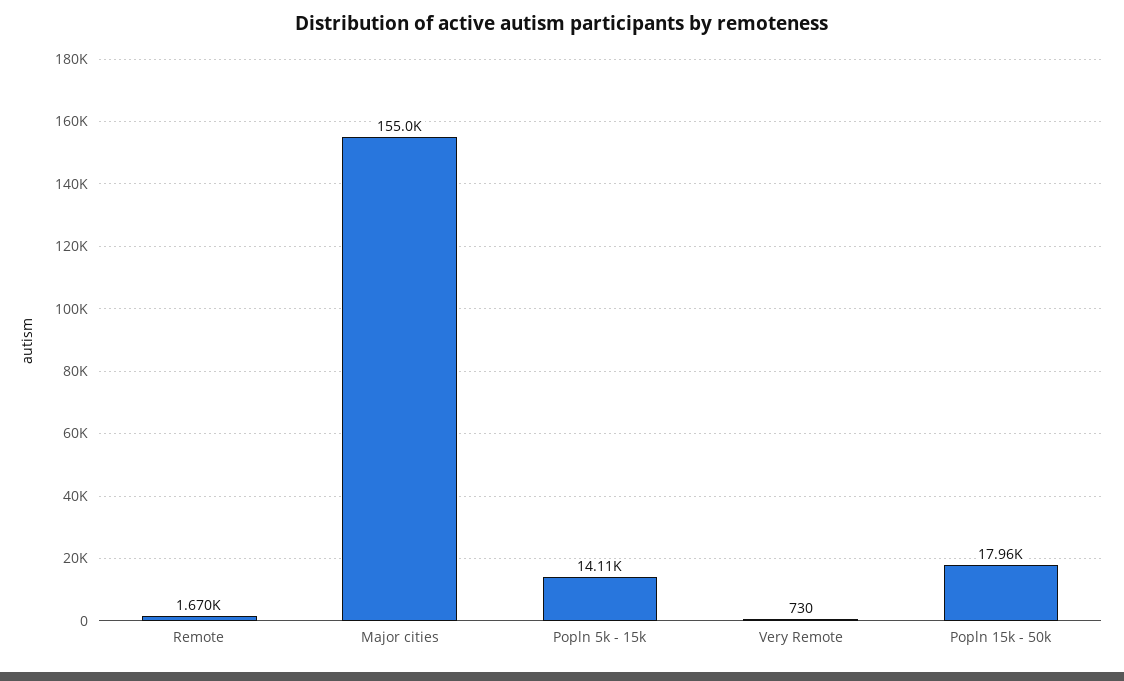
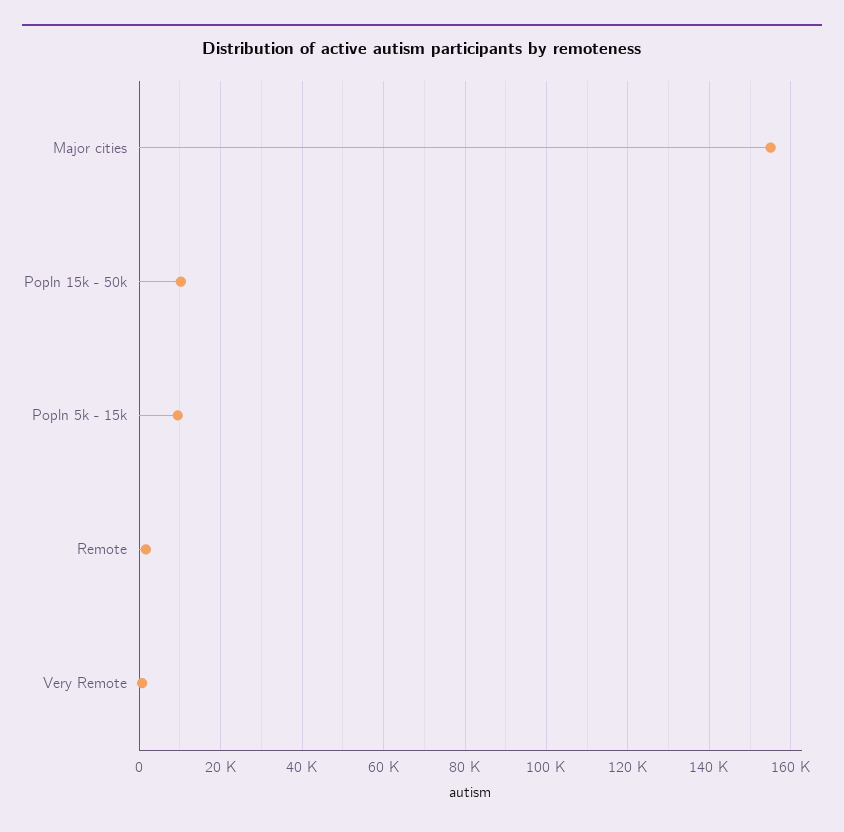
  {
    "Remote": 1670,
    "Major cities": 155000,
-   "Popln 5k - 15k": 14110,
+   "Popln 5k - 15k": 10000,
    "Very Remote": 730,
-   "Popln 15k - 50k": 17960
+   "Popln 15k - 50k": 10000
  }

